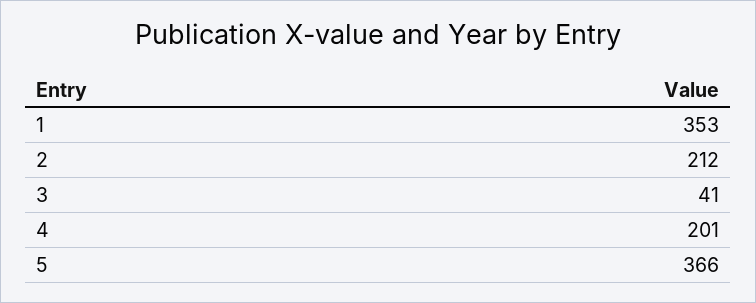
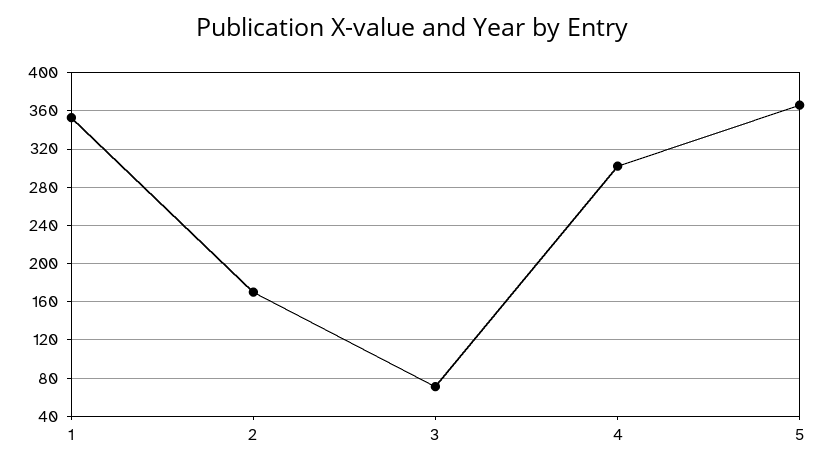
  {
    "1": 353,
-   "2": 212,
+   "2": 170,
-   "3": 41,
+   "3": 70,
-   "4": 201,
+   "4": 300,
    "5": 366
  }

